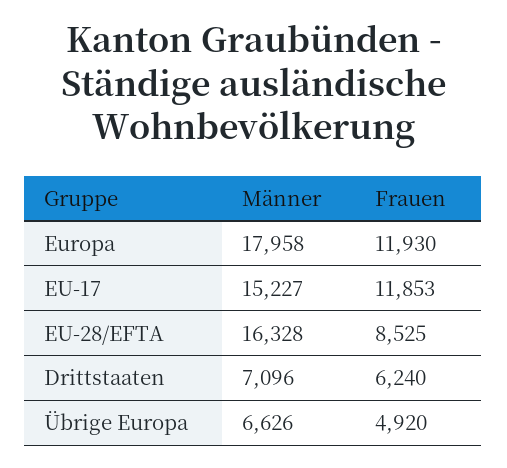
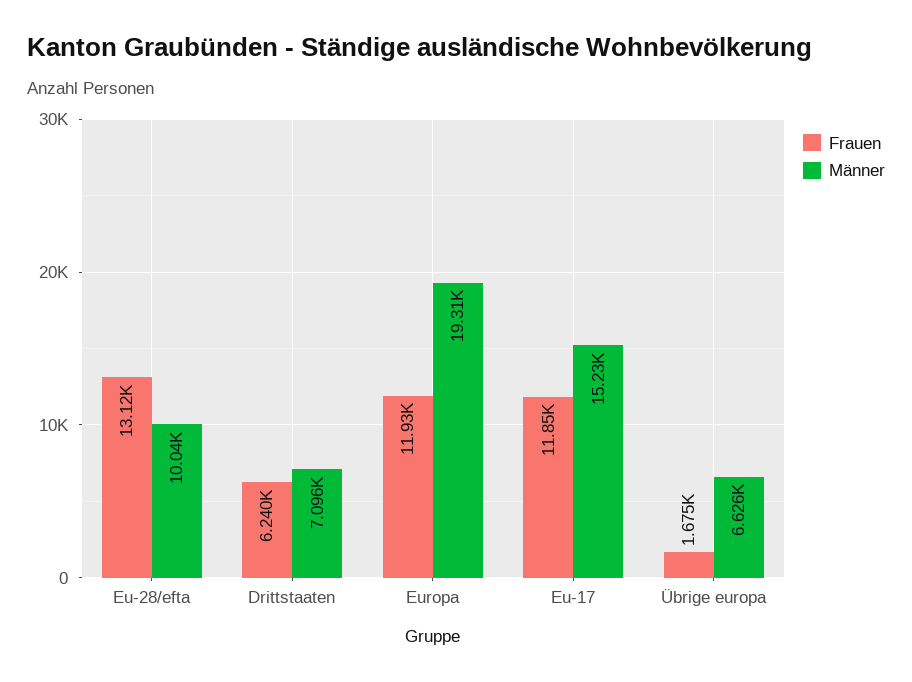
  {
    "Männer": {
-     "Europa": 17958,
+     "Europa": 19310,
      "EU-17": 15227,
-     "EU-28/EFTA": 16328,
+     "EU-28/EFTA": 10040,
      "Drittstaaten": 7096,
      "Übrige Europa": 6626
    },
    "Frauen": {
      "Europa": 11930,
      "EU-17": 11853,
-     "EU-28/EFTA": 8525,
+     "EU-28/EFTA": 13120,
      "Drittstaaten": 6240,
-     "Übrige Europa": 4920
+     "Übrige Europa": 1675
    }
  }

